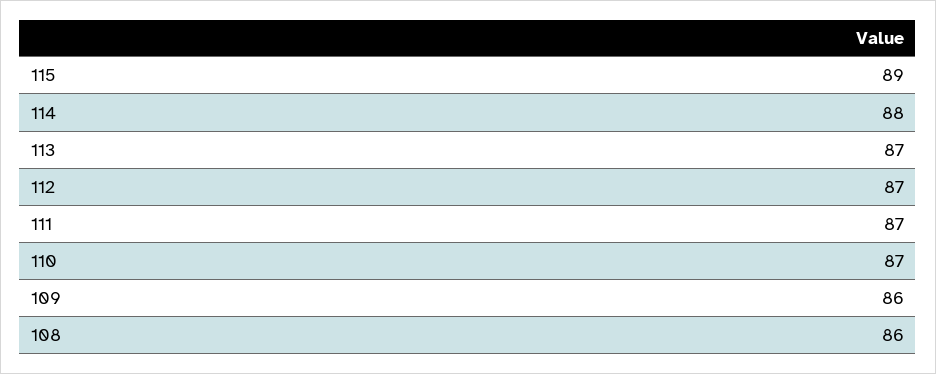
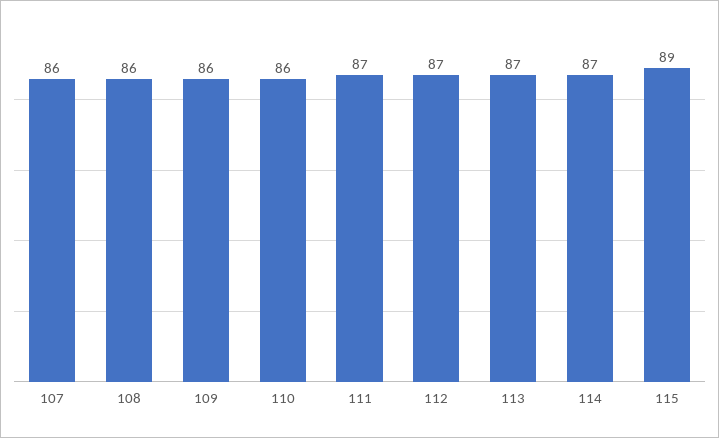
  {
    "115": 89,
-   "114": 88,
+   "114": 87,
    "113": 87,
    "112": 87,
    "111": 87,
-   "110": 87,
+   "110": 86,
    "109": 86,
-   "108": 86
+   "108": 86,
+   "107": 86
  }

